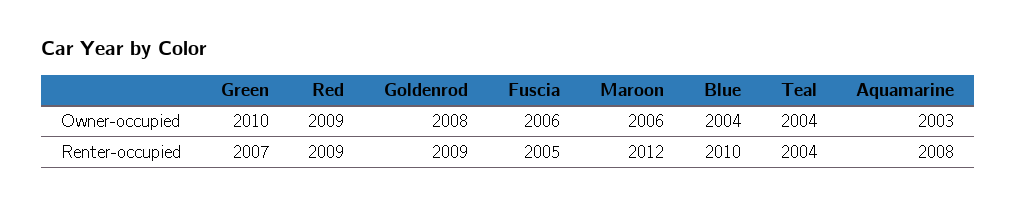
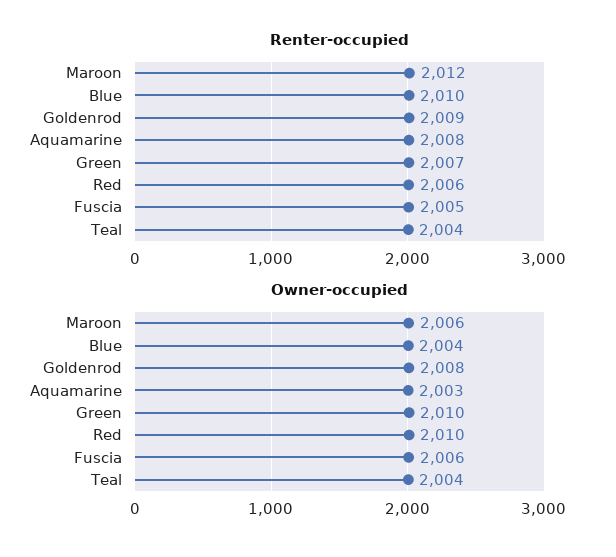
  {
    "Owner-occupied": {
      "Green": 2010,
-     "Red": 2009,
+     "Red": 2010,
      "Goldenrod": 2008,
      "Fuscia": 2006,
      "Maroon": 2006,
      "Blue": 2004,
      "Teal": 2004,
      "Aquamarine": 2003
    },
    "Renter-occupied": {
      "Green": 2007,
-     "Red": 2009,
+     "Red": 2006,
      "Goldenrod": 2009,
      "Fuscia": 2005,
      "Maroon": 2012,
      "Blue": 2010,
      "Teal": 2004,
      "Aquamarine": 2008
    }
  }

